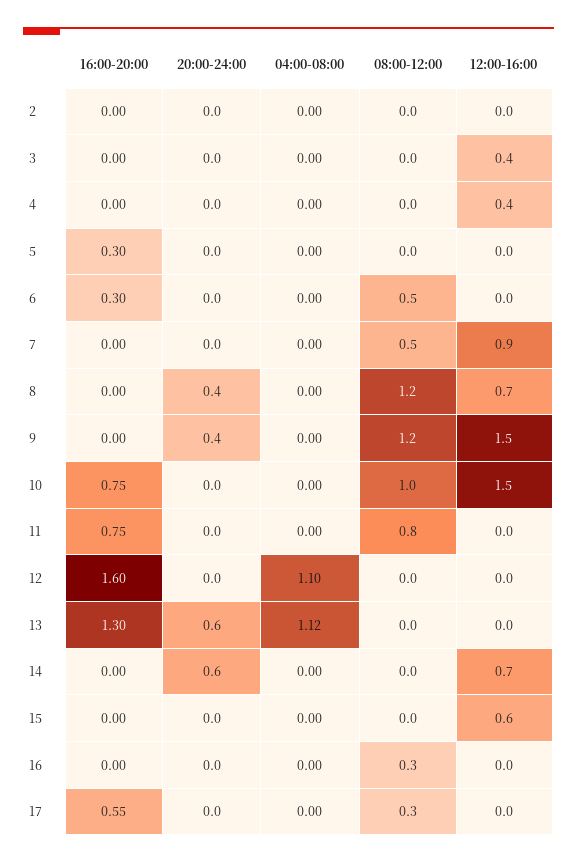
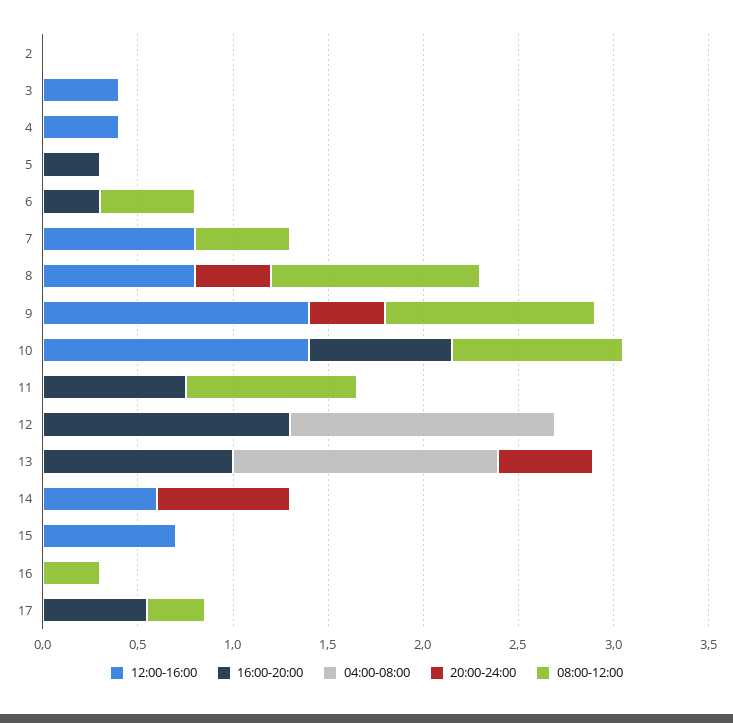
  {
    "16:00-20:00": {
      "2": 0,
      "3": 0,
      "4": 0,
      "5": 0.3,
      "6": 0.3,
      "7": 0,
      "8": 0,
      "9": 0,
      "10": 0.75,
      "11": 0.75,
-     "12": 1.6,
+     "12": 1.3,
-     "13": 1.3,
+     "13": 1,
      "14": 0,
      "15": 0,
      "16": 0,
      "17": 0.55
    },
    "20:00-24:00": {
      "2": 0,
      "3": 0,
      "4": 0,
      "5": 0,
      "6": 0,
      "7": 0,
      "8": 0.4,
      "9": 0.4,
      "10": 0,
      "11": 0,
      "12": 0,
-     "13": 0.6,
+     "13": 0.5,
-     "14": 0.6,
+     "14": 0.7,
      "15": 0,
      "16": 0,
      "17": 0
    },
    "04:00-08:00": {
      "2": 0,
      "3": 0,
      "4": 0,
      "5": 0,
      "6": 0,
      "7": 0,
      "8": 0,
      "9": 0,
      "10": 0,
      "11": 0,
-     "12": 1.1,
+     "12": 1.4,
-     "13": 1.12,
+     "13": 1.4,
      "14": 0,
      "15": 0,
      "16": 0,
      "17": 0
    },
    "08:00-12:00": {
      "2": 0,
      "3": 0,
      "4": 0,
      "5": 0,
      "6": 0.5,
      "7": 0.5,
-     "8": 1.2,
+     "8": 1.1,
-     "9": 1.2,
+     "9": 1.1,
-     "10": 1,
+     "10": 0.9,
-     "11": 0.8,
+     "11": 0.9,
      "12": 0,
      "13": 0,
      "14": 0,
      "15": 0,
      "16": 0.3,
      "17": 0.3
    },
    "12:00-16:00": {
      "2": 0,
      "3": 0.4,
      "4": 0.4,
      "5": 0,
      "6": 0,
-     "7": 0.9,
+     "7": 0.8,
-     "8": 0.7,
+     "8": 0.8,
-     "9": 1.5,
+     "9": 1.4,
-     "10": 1.5,
+     "10": 1.4,
      "11": 0,
      "12": 0,
      "13": 0,
-     "14": 0.7,
+     "14": 0.6,
-     "15": 0.6,
+     "15": 0.7,
      "16": 0,
      "17": 0
    }
  }

